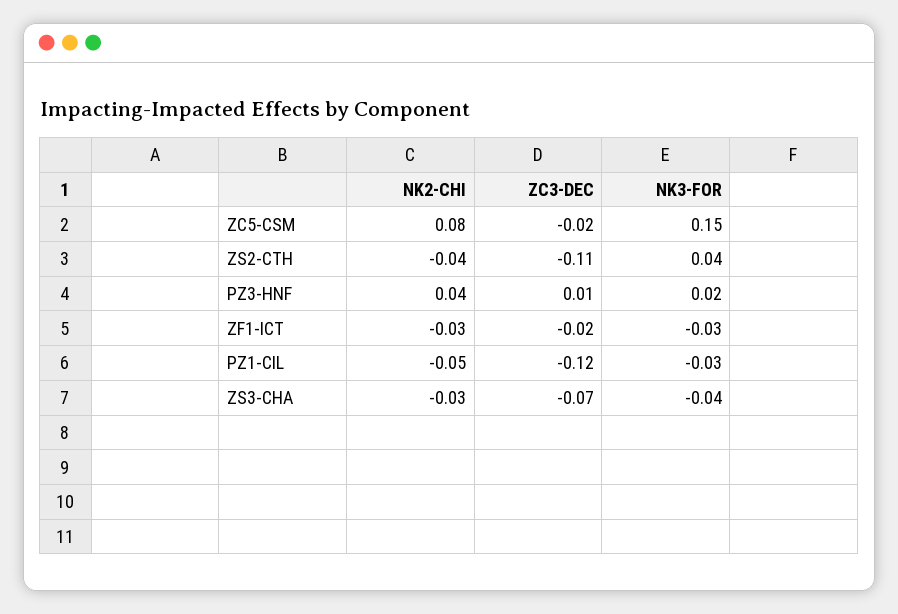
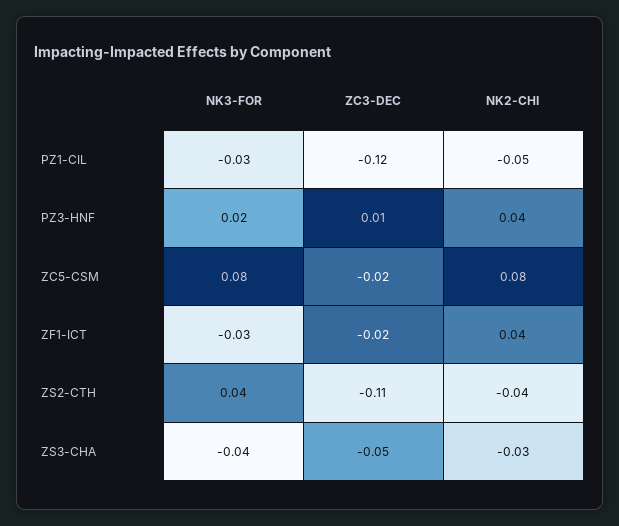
  {
    "NK2-CHI": {
      "ZC5-CSM": 0.08,
      "ZS2-CTH": -0.04,
      "PZ3-HNF": 0.04,
-     "ZF1-ICT": -0.03,
+     "ZF1-ICT": 0.04,
      "PZ1-CIL": -0.05,
      "ZS3-CHA": -0.03
    },
    "ZC3-DEC": {
      "ZC5-CSM": -0.02,
      "ZS2-CTH": -0.11,
      "PZ3-HNF": 0.01,
      "ZF1-ICT": -0.02,
      "PZ1-CIL": -0.12,
-     "ZS3-CHA": -0.07
+     "ZS3-CHA": -0.05
    },
    "NK3-FOR": {
-     "ZC5-CSM": 0.15,
+     "ZC5-CSM": 0.08,
      "ZS2-CTH": 0.04,
      "PZ3-HNF": 0.02,
      "ZF1-ICT": -0.03,
      "PZ1-CIL": -0.03,
      "ZS3-CHA": -0.04
    }
  }

